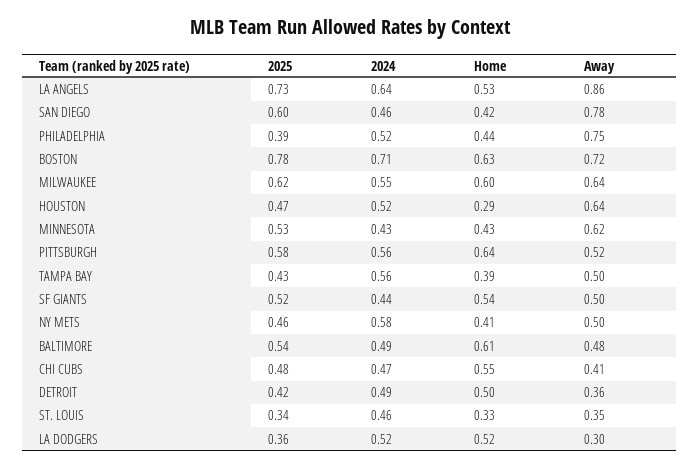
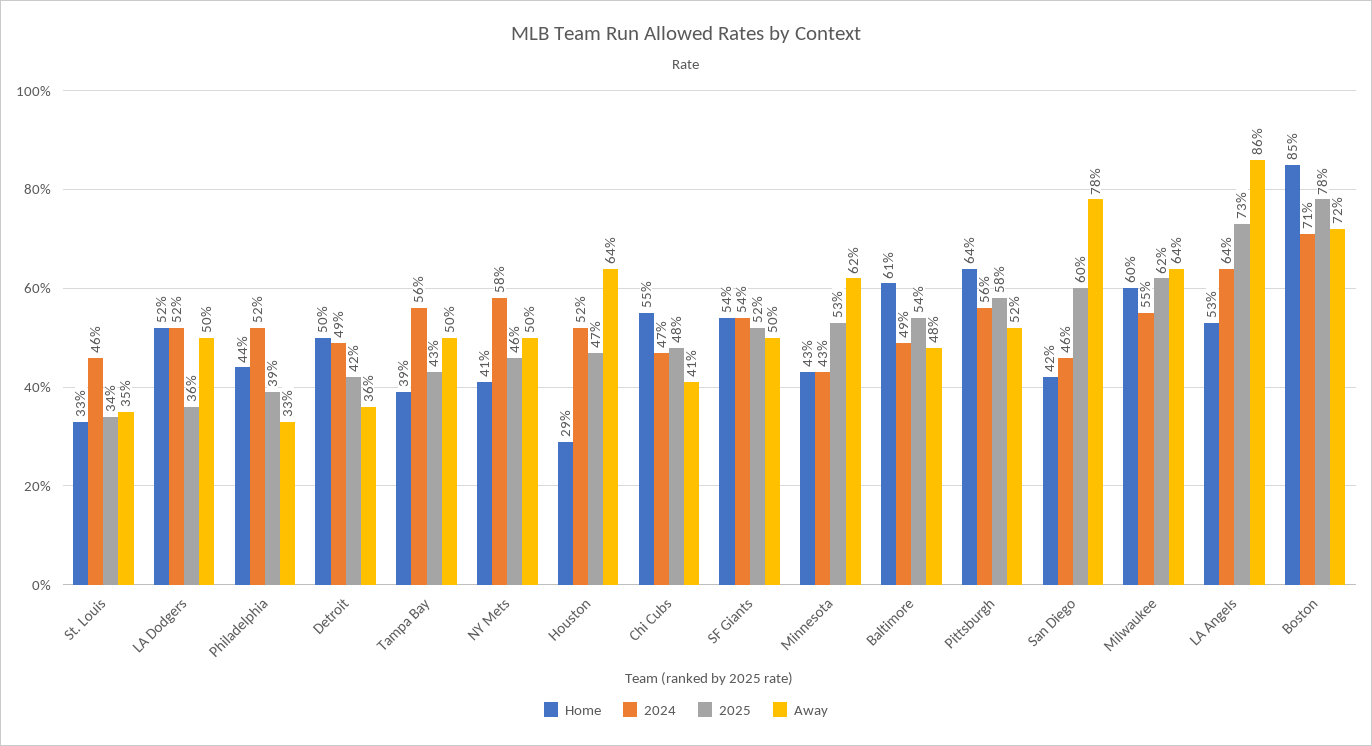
  {
    "2025": {
      "LA ANGELS": 0.73,
      "SAN DIEGO": 0.6,
      "PHILADELPHIA": 0.39,
      "BOSTON": 0.78,
      "MILWAUKEE": 0.62,
      "HOUSTON": 0.47,
      "MINNESOTA": 0.53,
      "PITTSBURGH": 0.58,
      "TAMPA BAY": 0.43,
      "SF GIANTS": 0.52,
      "NY METS": 0.46,
      "BALTIMORE": 0.54,
      "CHI CUBS": 0.48,
      "DETROIT": 0.42,
      "ST. LOUIS": 0.34,
      "LA DODGERS": 0.36
    },
    "2024": {
      "LA ANGELS": 0.64,
      "SAN DIEGO": 0.46,
      "PHILADELPHIA": 0.52,
      "BOSTON": 0.71,
      "MILWAUKEE": 0.55,
      "HOUSTON": 0.52,
      "MINNESOTA": 0.43,
      "PITTSBURGH": 0.56,
      "TAMPA BAY": 0.56,
-     "SF GIANTS": 0.44,
+     "SF GIANTS": 0.54,
      "NY METS": 0.58,
      "BALTIMORE": 0.49,
      "CHI CUBS": 0.47,
      "DETROIT": 0.49,
      "ST. LOUIS": 0.46,
      "LA DODGERS": 0.52
    },
    "Home": {
      "LA ANGELS": 0.53,
      "SAN DIEGO": 0.42,
      "PHILADELPHIA": 0.44,
-     "BOSTON": 0.63,
+     "BOSTON": 0.85,
      "MILWAUKEE": 0.6,
      "HOUSTON": 0.29,
      "MINNESOTA": 0.43,
      "PITTSBURGH": 0.64,
      "TAMPA BAY": 0.39,
      "SF GIANTS": 0.54,
      "NY METS": 0.41,
      "BALTIMORE": 0.61,
      "CHI CUBS": 0.55,
      "DETROIT": 0.5,
      "ST. LOUIS": 0.33,
      "LA DODGERS": 0.52
    },
    "Away": {
      "LA ANGELS": 0.86,
      "SAN DIEGO": 0.78,
-     "PHILADELPHIA": 0.75,
+     "PHILADELPHIA": 0.33,
      "BOSTON": 0.72,
      "MILWAUKEE": 0.64,
      "HOUSTON": 0.64,
      "MINNESOTA": 0.62,
      "PITTSBURGH": 0.52,
      "TAMPA BAY": 0.5,
      "SF GIANTS": 0.5,
      "NY METS": 0.5,
      "BALTIMORE": 0.48,
      "CHI CUBS": 0.41,
      "DETROIT": 0.36,
      "ST. LOUIS": 0.35,
-     "LA DODGERS": 0.3
+     "LA DODGERS": 0.5
    }
  }

